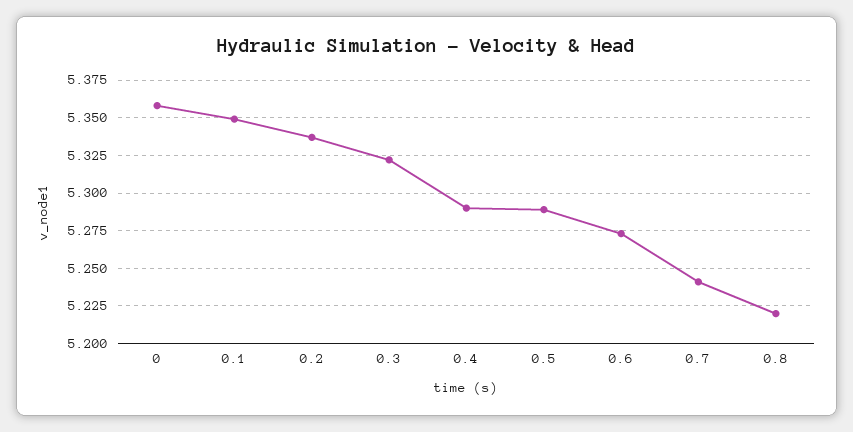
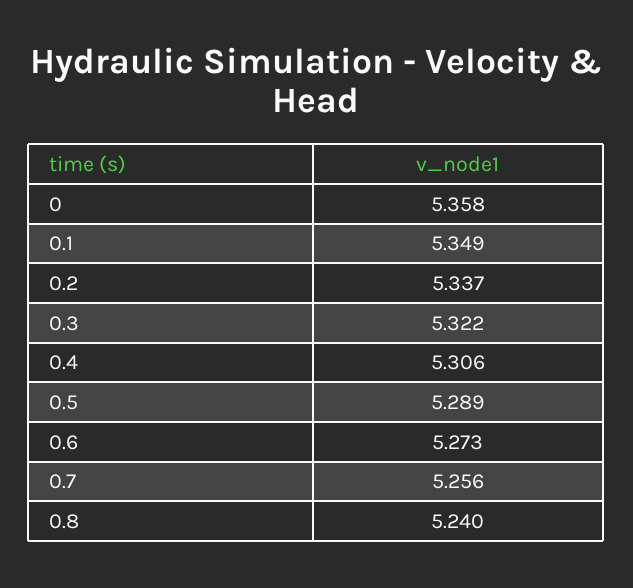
  {
    "0": 5.358,
    "0.1": 5.349,
    "0.2": 5.337,
    "0.3": 5.322,
-   "0.4": 5.29,
+   "0.4": 5.306,
    "0.5": 5.289,
    "0.6": 5.273,
-   "0.7": 5.24,
+   "0.7": 5.256,
-   "0.8": 5.22
+   "0.8": 5.24
  }

